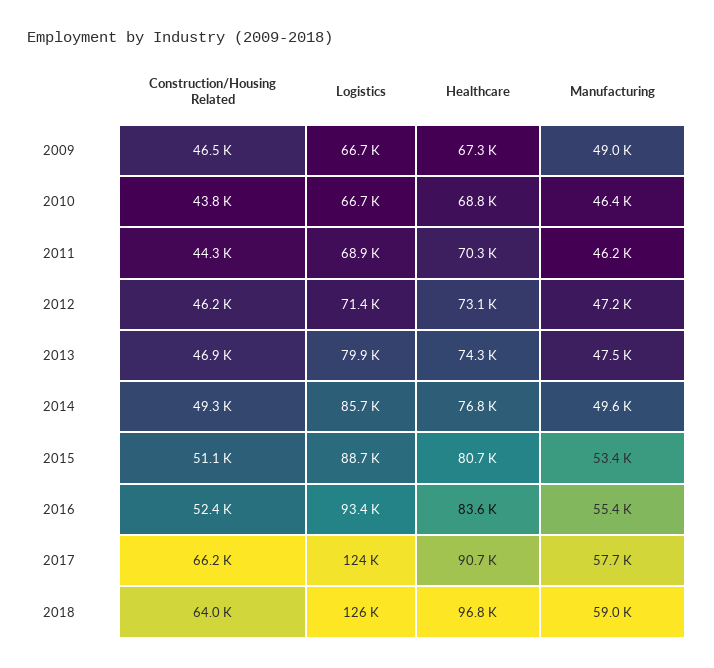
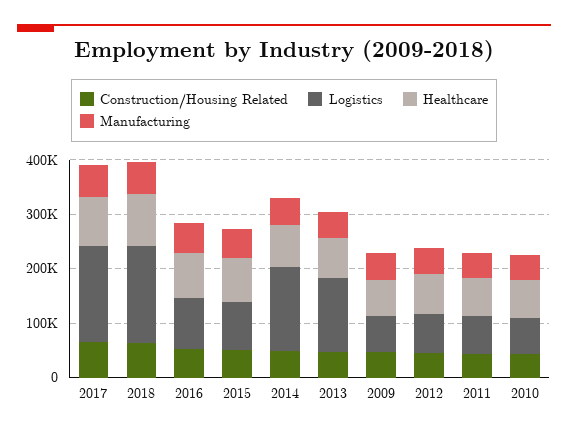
  {
    "Construction/Housing Related": {
      "2009": 46500,
      "2010": 43800,
      "2011": 44300,
      "2012": 46200,
      "2013": 46900,
      "2014": 49300,
      "2015": 51100,
      "2016": 52400,
      "2017": 66200,
      "2018": 64000
    },
    "Logistics": {
      "2009": 66700,
      "2010": 66700,
      "2011": 68900,
      "2012": 71400,
-     "2013": 79900,
+     "2013": 140000,
-     "2014": 85700,
+     "2014": 160000,
      "2015": 88700,
      "2016": 93400,
-     "2017": 124000,
+     "2017": 180000,
-     "2018": 126000
+     "2018": 180000
    },
    "Healthcare": {
      "2009": 67300,
      "2010": 68800,
      "2011": 70300,
      "2012": 73100,
      "2013": 74300,
      "2014": 76800,
      "2015": 80700,
      "2016": 83600,
      "2017": 90700,
      "2018": 96800
    },
    "Manufacturing": {
      "2009": 49000,
      "2010": 46400,
      "2011": 46200,
      "2012": 47200,
      "2013": 47500,
      "2014": 49600,
      "2015": 53400,
      "2016": 55400,
      "2017": 57700,
      "2018": 59000
    }
  }

